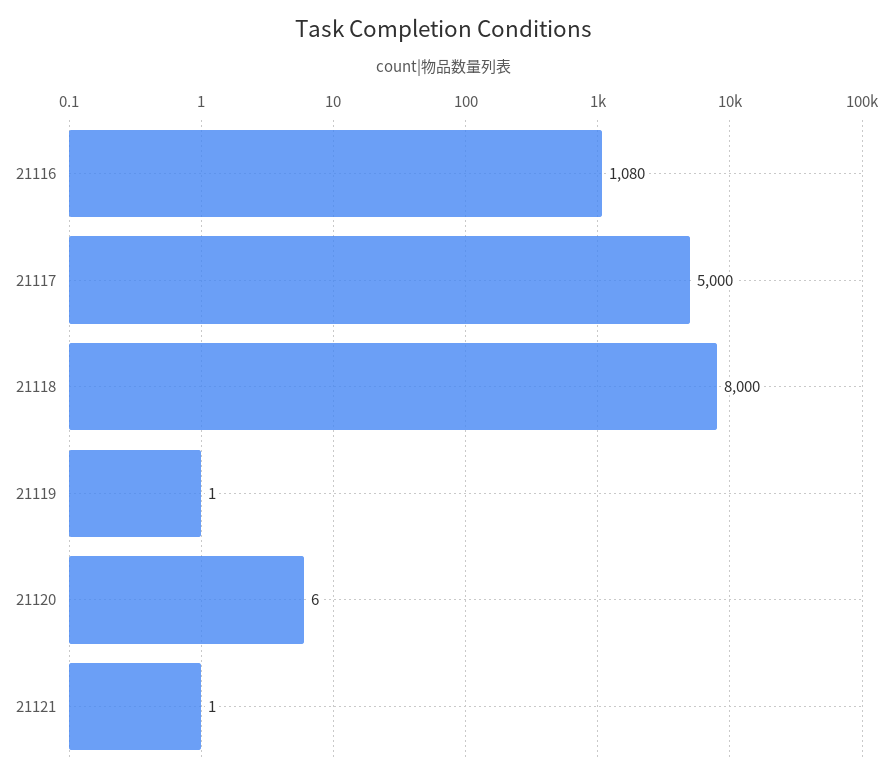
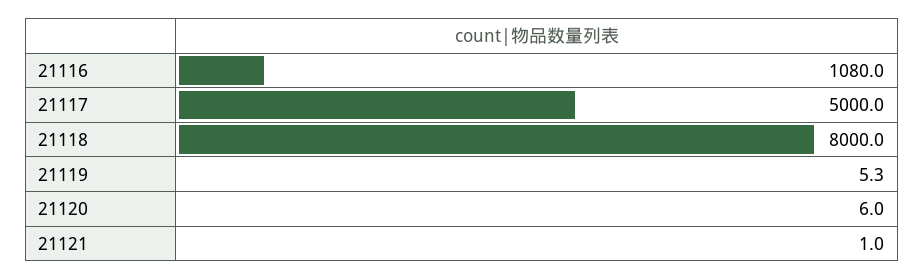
  {
    "21116": 1080,
    "21117": 5000,
    "21118": 8000,
-   "21119": 1,
+   "21119": 5.3,
    "21120": 6,
    "21121": 1
  }

